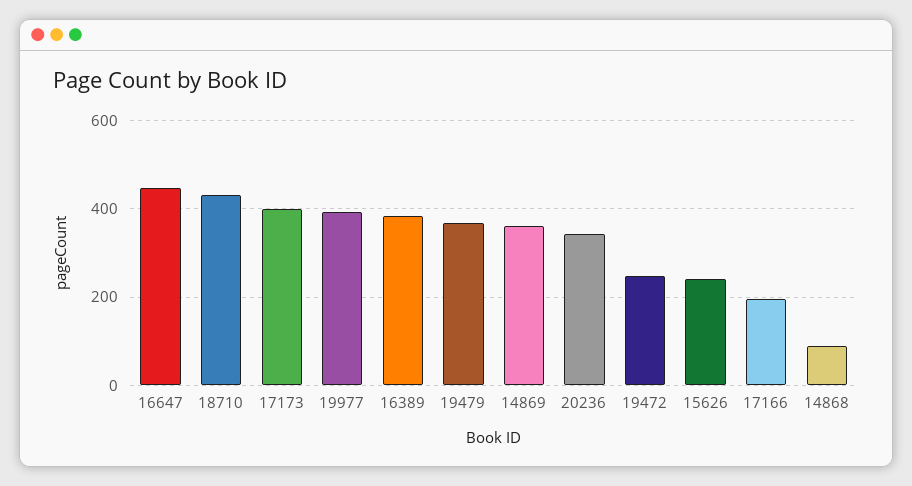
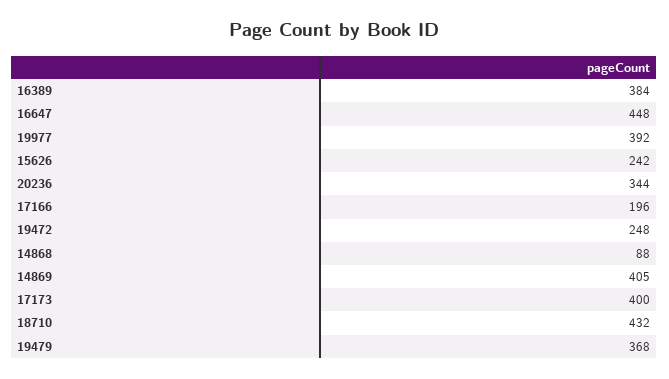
  {
    "16647": 448,
    "18710": 432,
    "17173": 400,
    "19977": 392,
    "16389": 384,
    "19479": 368,
-   "14869": 360,
+   "14869": 405,
    "20236": 344,
    "19472": 248,
    "15626": 242,
    "17166": 196,
    "14868": 88
  }

